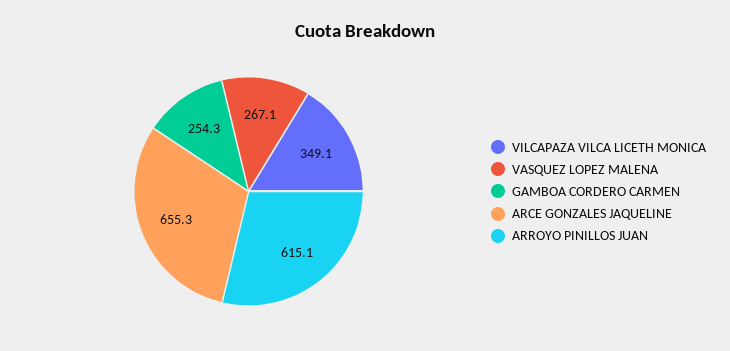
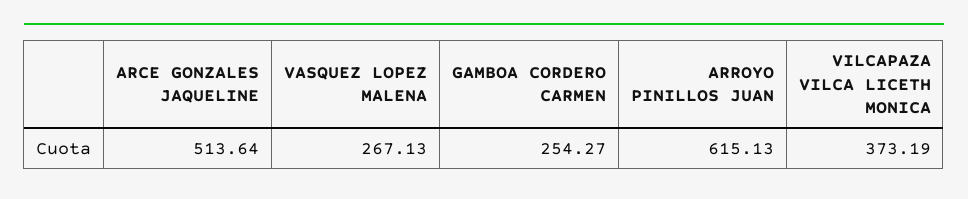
  {
-   "VILCAPAZA VILCA LICETH MONICA": 349.1,
+   "VILCAPAZA VILCA LICETH MONICA": 373.19,
    "VASQUEZ LOPEZ MALENA": 267.13,
    "GAMBOA CORDERO CARMEN": 254.27,
-   "ARCE GONZALES JAQUELINE": 655.3,
+   "ARCE GONZALES JAQUELINE": 513.64,
    "ARROYO PINILLOS JUAN": 615.13
  }

